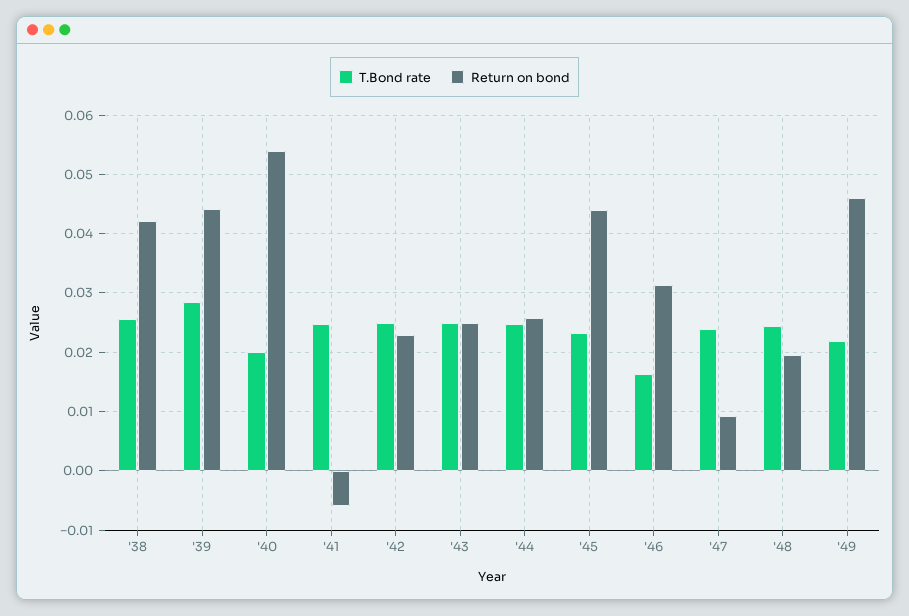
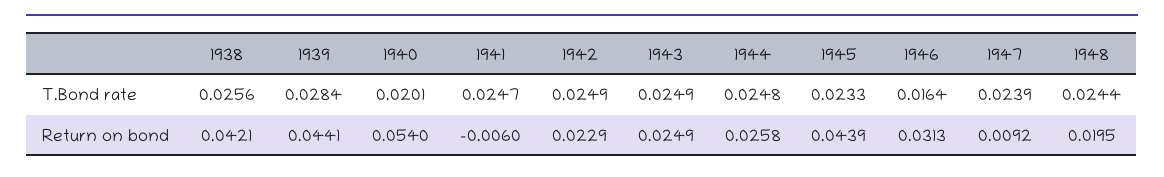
  {
    "T.Bond rate": {
      "'38": 0.0256,
      "'39": 0.0284,
      "'40": 0.0201,
      "'41": 0.0247,
      "'42": 0.0249,
      "'43": 0.0249,
      "'44": 0.0248,
      "'45": 0.0233,
      "'46": 0.0164,
      "'47": 0.0239,
-     "'48": 0.0244,
+     "'48": 0.0244
-     "'49": 0.022
    },
    "Return on bond": {
      "'38": 0.0421,
      "'39": 0.0441,
      "'40": 0.054,
      "'41": -0.006,
      "'42": 0.0229,
      "'43": 0.0249,
      "'44": 0.0258,
      "'45": 0.0439,
      "'46": 0.0313,
      "'47": 0.0092,
-     "'48": 0.0195,
+     "'48": 0.0195
-     "'49": 0.046
    }
  }

